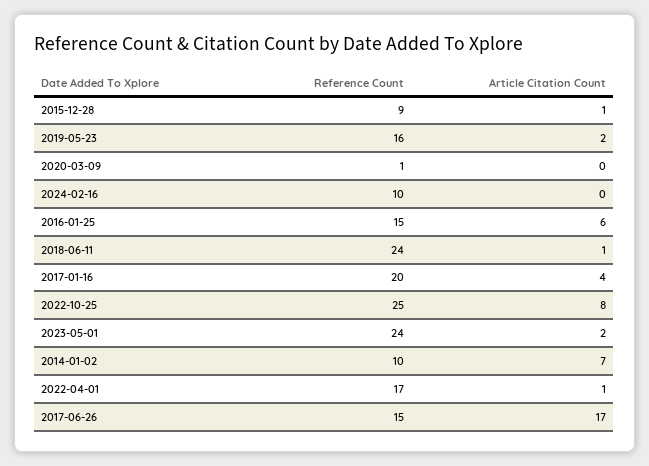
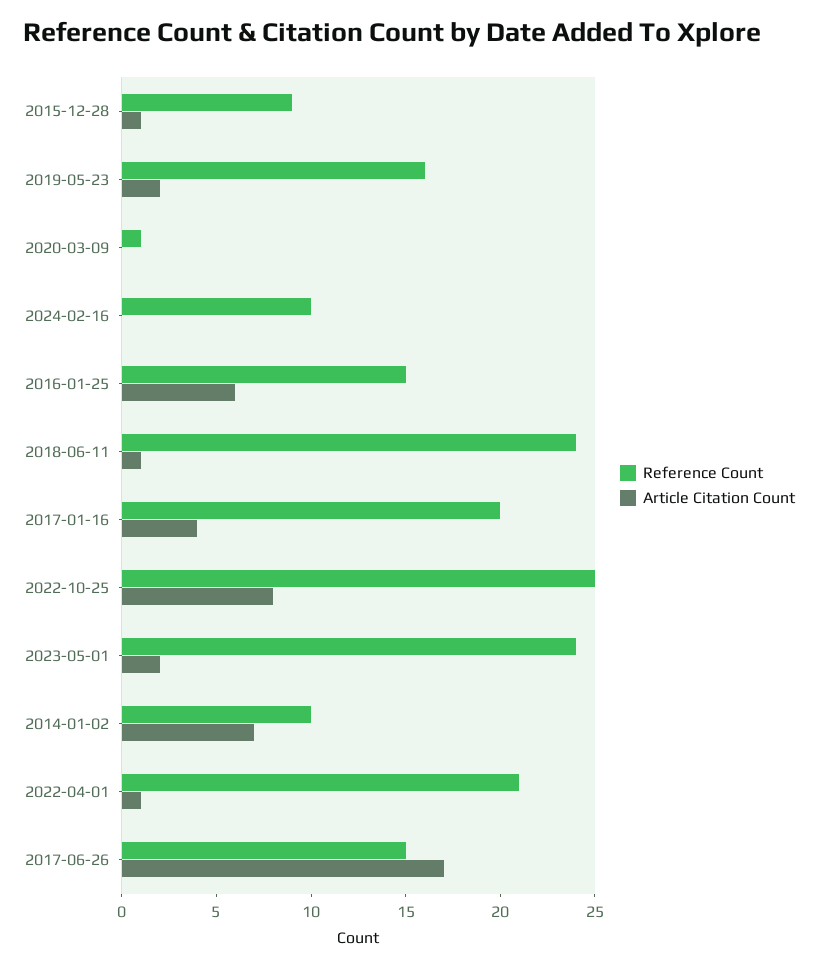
  {
    "Reference Count": {
      "2015-12-28": 9,
      "2019-05-23": 16,
      "2020-03-09": 1,
      "2024-02-16": 10,
      "2016-01-25": 15,
      "2018-06-11": 24,
      "2017-01-16": 20,
      "2022-10-25": 25,
      "2023-05-01": 24,
      "2014-01-02": 10,
-     "2022-04-01": 17,
+     "2022-04-01": 21,
      "2017-06-26": 15
    },
    "Article Citation Count": {
      "2015-12-28": 1,
      "2019-05-23": 2,
      "2020-03-09": 0,
      "2024-02-16": 0,
      "2016-01-25": 6,
      "2018-06-11": 1,
      "2017-01-16": 4,
      "2022-10-25": 8,
      "2023-05-01": 2,
      "2014-01-02": 7,
      "2022-04-01": 1,
      "2017-06-26": 17
    }
  }

